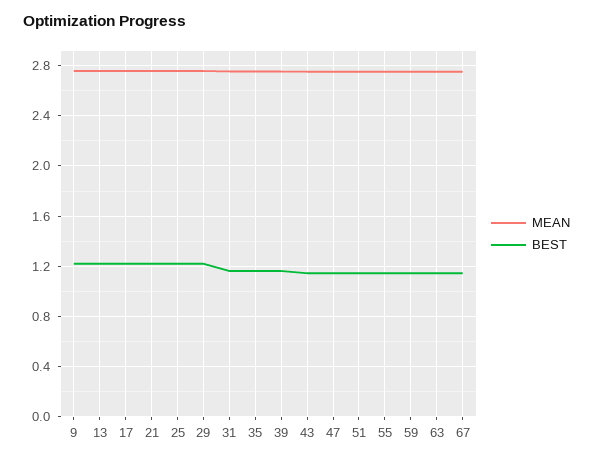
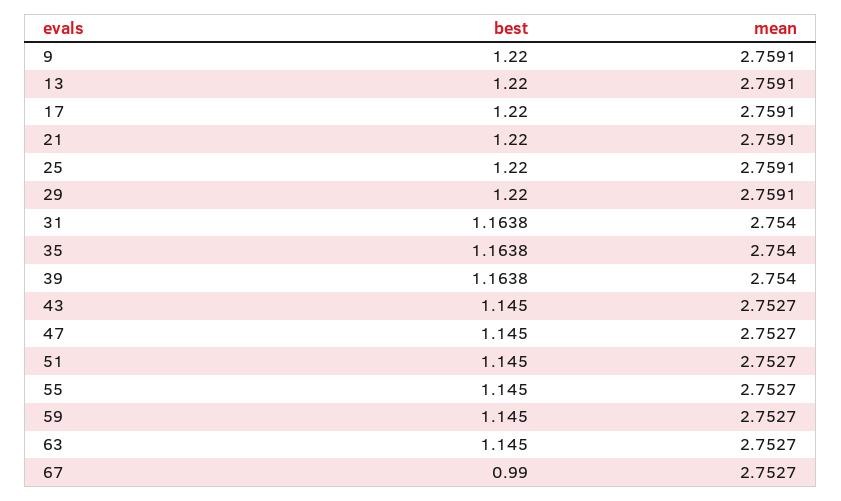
  {
    "MEAN": {
      "9": 2.7591,
      "13": 2.7591,
      "17": 2.7591,
      "21": 2.7591,
      "25": 2.7591,
      "29": 2.7591,
      "31": 2.754,
      "35": 2.754,
      "39": 2.754,
      "43": 2.7527,
      "47": 2.7527,
      "51": 2.7527,
      "55": 2.7527,
      "59": 2.7527,
      "63": 2.7527,
      "67": 2.7527
    },
    "BEST": {
      "9": 1.22,
      "13": 1.22,
      "17": 1.22,
      "21": 1.22,
      "25": 1.22,
      "29": 1.22,
      "31": 1.1638,
      "35": 1.1638,
      "39": 1.1638,
      "43": 1.145,
      "47": 1.145,
      "51": 1.145,
      "55": 1.145,
      "59": 1.145,
      "63": 1.145,
-     "67": 1.15
+     "67": 0.99
    }
  }

